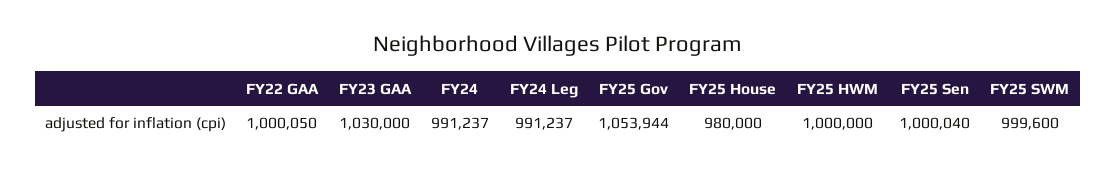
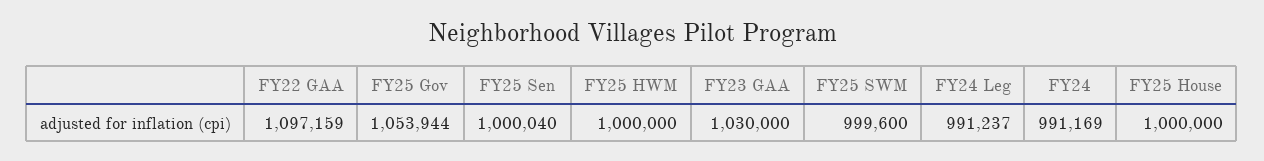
  {
-   "FY22 GAA": 1000050,
+   "FY22 GAA": 1097159,
    "FY23 GAA": 1030000,
-   "FY24": 991237,
+   "FY24": 991169,
    "FY24 Leg": 991237,
    "FY25 Gov": 1053944,
-   "FY25 House": 980000,
+   "FY25 House": 1000000,
    "FY25 HWM": 1000000,
    "FY25 Sen": 1000040,
    "FY25 SWM": 999600
  }

